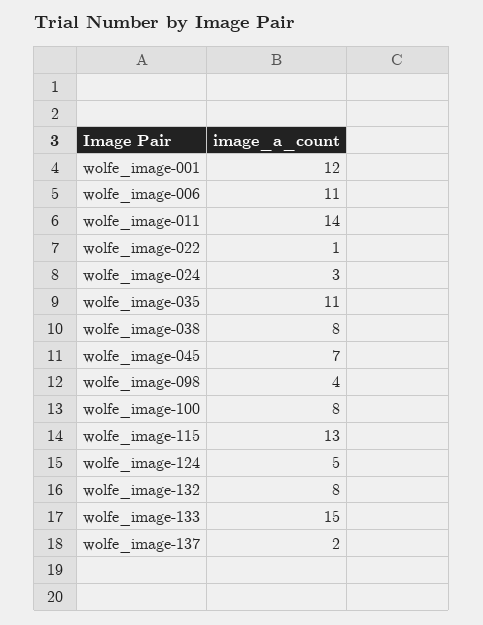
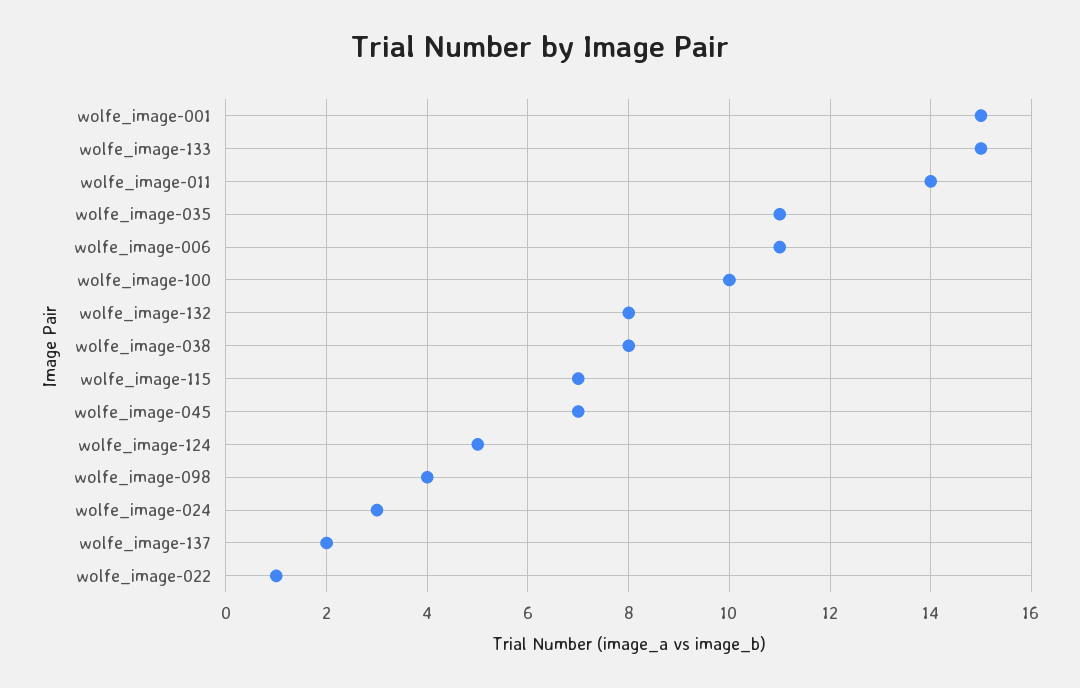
  {
-   "wolfe_image-001": 12,
+   "wolfe_image-001": 15,
    "wolfe_image-006": 11,
    "wolfe_image-011": 14,
    "wolfe_image-022": 1,
    "wolfe_image-024": 3,
    "wolfe_image-035": 11,
    "wolfe_image-038": 8,
    "wolfe_image-045": 7,
    "wolfe_image-098": 4,
-   "wolfe_image-100": 8,
+   "wolfe_image-100": 10,
-   "wolfe_image-115": 13,
+   "wolfe_image-115": 7,
    "wolfe_image-124": 5,
    "wolfe_image-132": 8,
    "wolfe_image-133": 15,
    "wolfe_image-137": 2
  }

